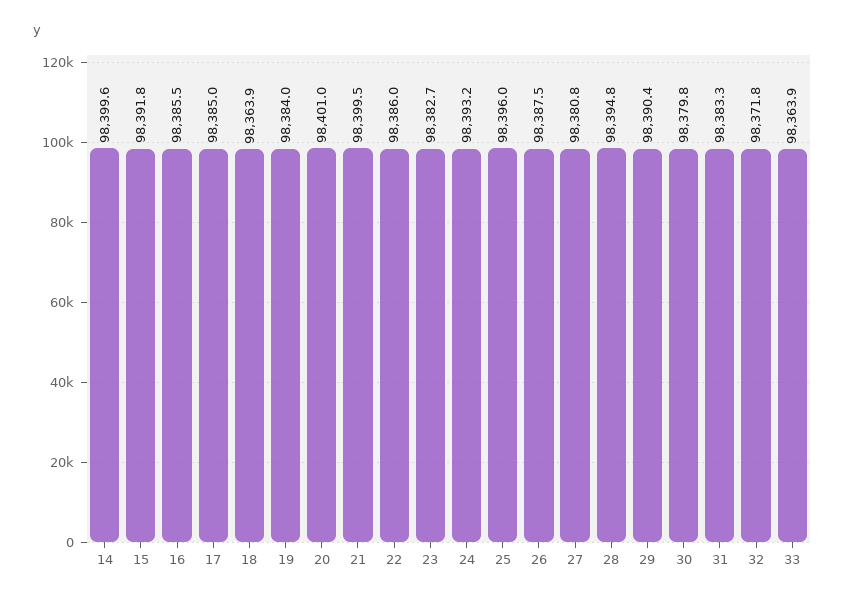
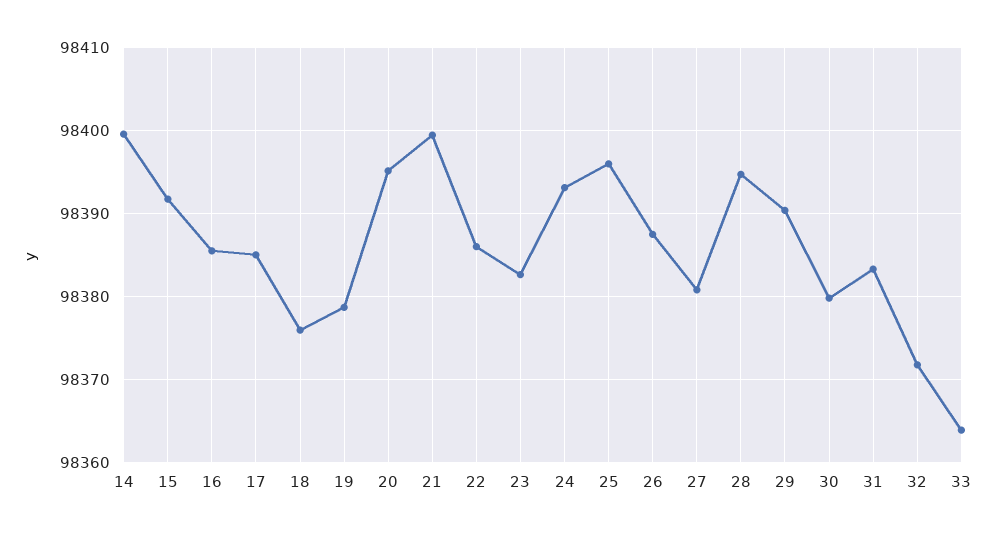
  {
    "14": 98399.6,
    "15": 98391.8,
    "16": 98385.5,
    "17": 98385,
-   "18": 98363.9,
+   "18": 98376,
-   "19": 98384,
+   "19": 98379,
-   "20": 98401,
+   "20": 98395,
    "21": 98399.5,
    "22": 98386,
    "23": 98382.7,
    "24": 98393.2,
    "25": 98396,
    "26": 98387.5,
    "27": 98380.8,
    "28": 98394.8,
    "29": 98390.4,
    "30": 98379.8,
    "31": 98383.3,
    "32": 98371.8,
    "33": 98363.9
  }

